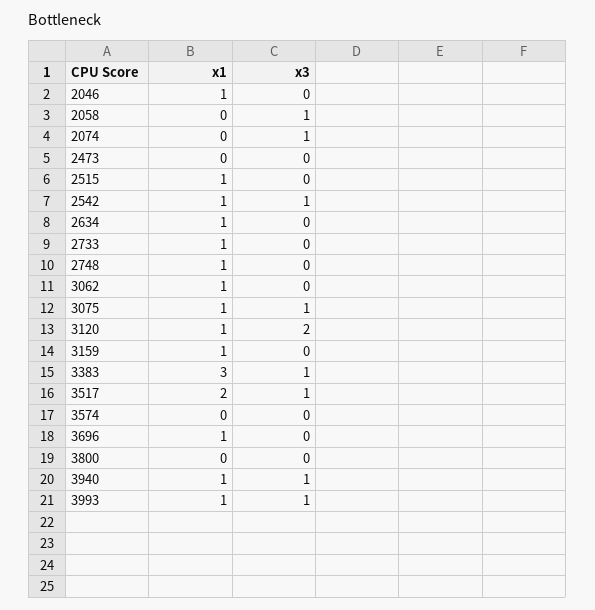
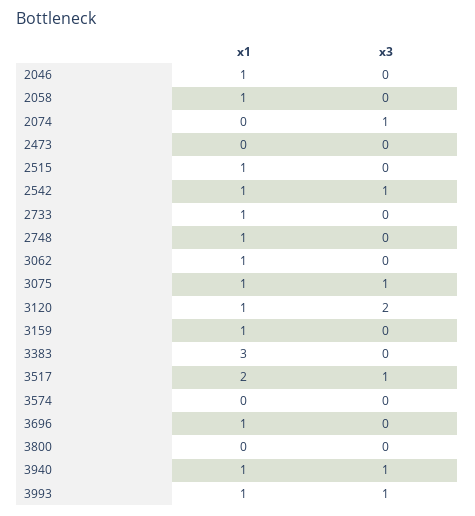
  {
    "x1": {
      "2046": 1,
-     "2058": 0,
+     "2058": 1,
      "2074": 0,
      "2473": 0,
      "2515": 1,
      "2542": 1,
-     "2634": 1,
      "2733": 1,
      "2748": 1,
      "3062": 1,
      "3075": 1,
      "3120": 1,
      "3159": 1,
      "3383": 3,
      "3517": 2,
      "3574": 0,
      "3696": 1,
      "3800": 0,
      "3940": 1,
      "3993": 1
    },
    "x3": {
      "2046": 0,
-     "2058": 1,
+     "2058": 0,
      "2074": 1,
      "2473": 0,
      "2515": 0,
      "2542": 1,
-     "2634": 0,
      "2733": 0,
      "2748": 0,
      "3062": 0,
      "3075": 1,
      "3120": 2,
      "3159": 0,
-     "3383": 1,
+     "3383": 0,
      "3517": 1,
      "3574": 0,
      "3696": 0,
      "3800": 0,
      "3940": 1,
      "3993": 1
    }
  }

